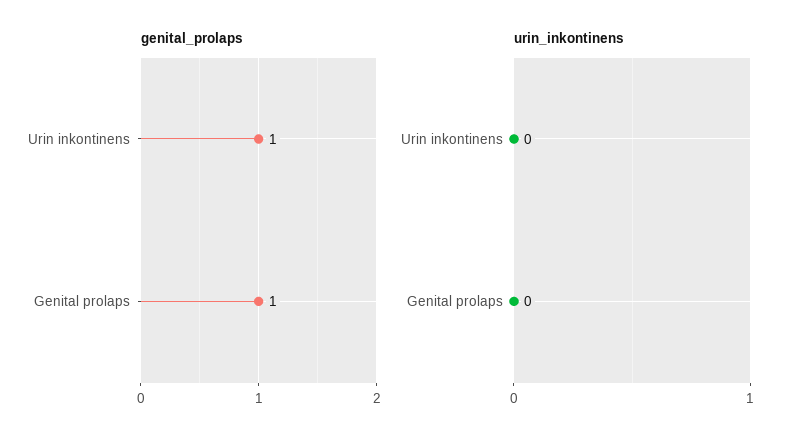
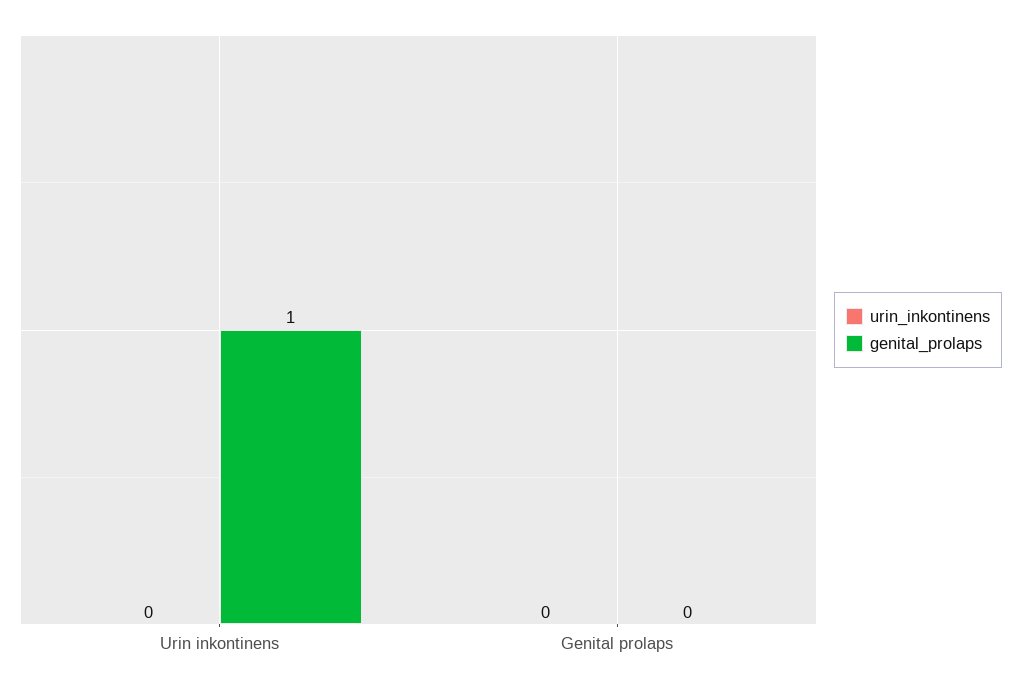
  {
    "genital_prolaps": {
      "Urin inkontinens": 1,
-     "Genital prolaps": 1
+     "Genital prolaps": 0
    },
    "urin_inkontinens": {
      "Urin inkontinens": 0,
      "Genital prolaps": 0
    }
  }

